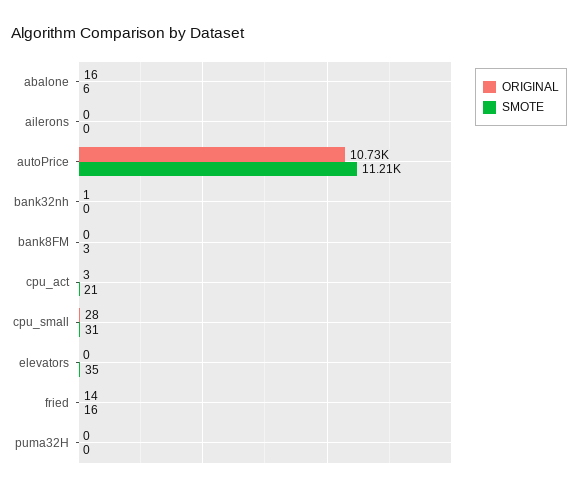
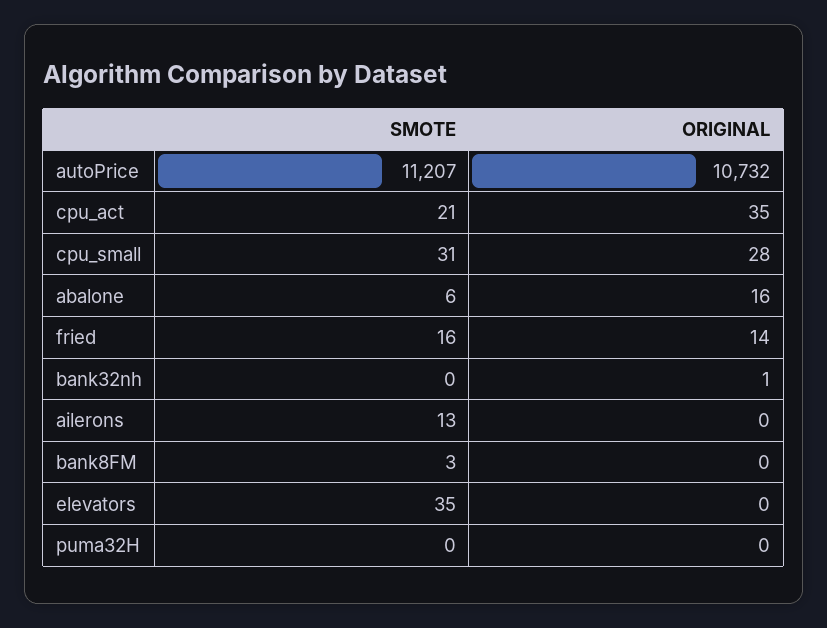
  {
    "ORIGINAL": {
      "abalone": 16,
      "ailerons": 0,
      "autoPrice": 10732,
      "bank32nh": 1,
      "bank8FM": 0,
-     "cpu_act": 3,
+     "cpu_act": 35,
      "cpu_small": 28,
      "elevators": 0,
      "fried": 14,
      "puma32H": 0
    },
    "SMOTE": {
      "abalone": 6,
-     "ailerons": 0,
+     "ailerons": 13,
      "autoPrice": 11207,
      "bank32nh": 0,
      "bank8FM": 3,
      "cpu_act": 21,
      "cpu_small": 31,
      "elevators": 35,
      "fried": 16,
      "puma32H": 0
    }
  }

